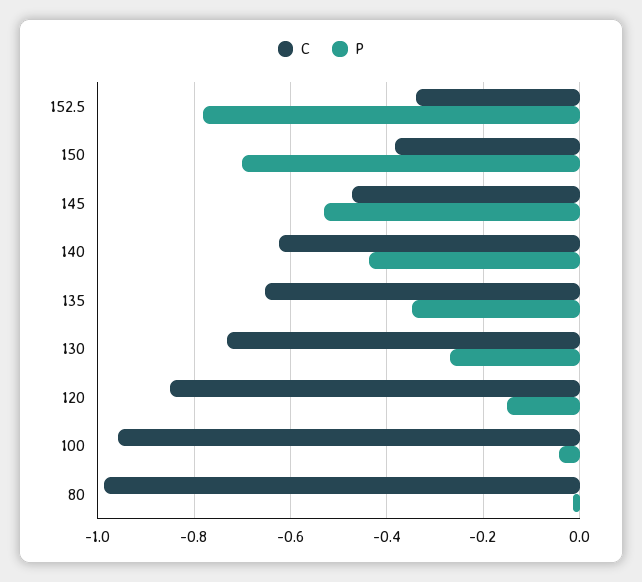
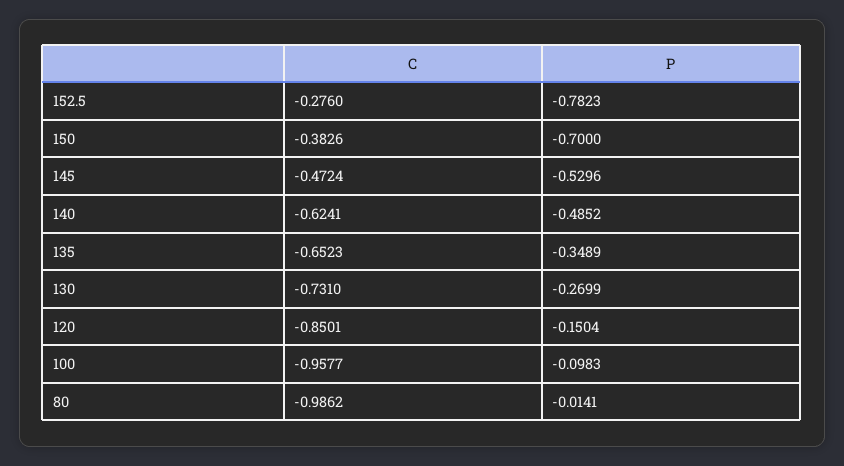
  {
    "C": {
-     "152.5": -0.34,
+     "152.5": -0.276,
      "150": -0.3826,
      "145": -0.4724,
      "140": -0.6241,
      "135": -0.6523,
      "130": -0.731,
      "120": -0.8501,
      "100": -0.9577,
      "80": -0.9862
    },
    "P": {
      "152.5": -0.7823,
      "150": -0.7,
      "145": -0.5296,
-     "140": -0.44,
+     "140": -0.4852,
      "135": -0.3489,
      "130": -0.2699,
      "120": -0.1504,
-     "100": -0.04,
+     "100": -0.0983,
      "80": -0.0141
    }
  }

